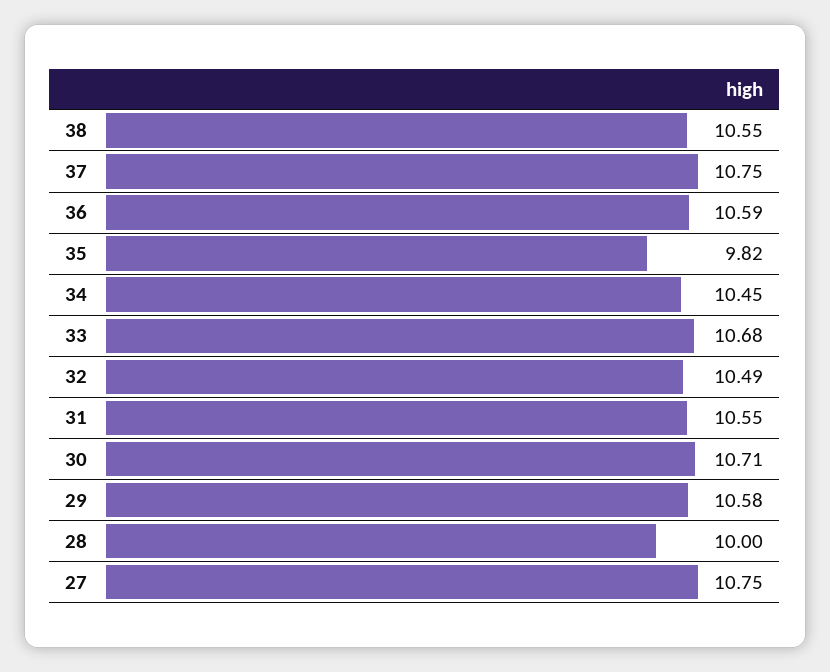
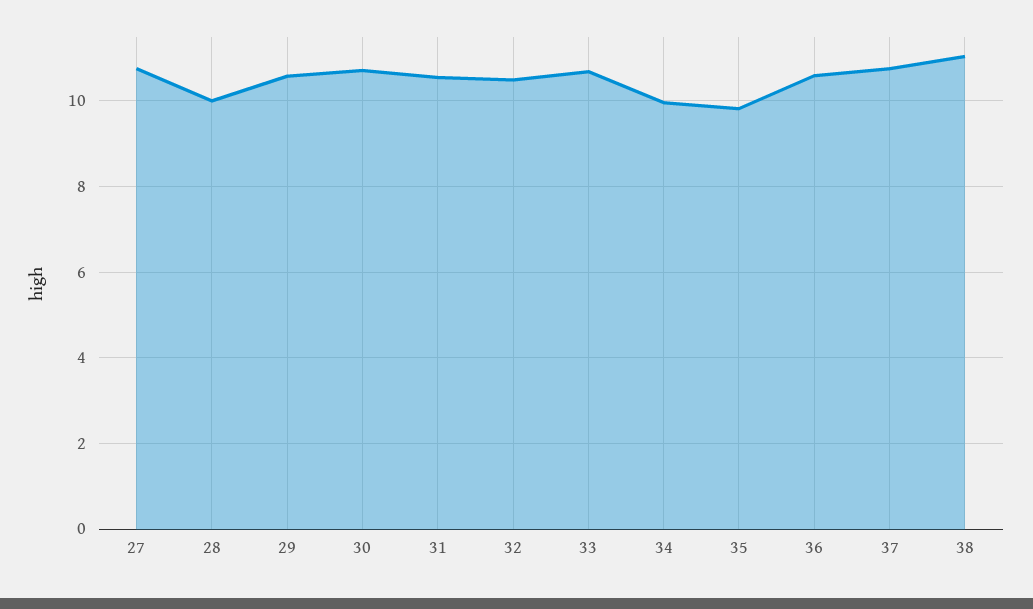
  {
-   "38": 10.55,
+   "38": 11,
    "37": 10.75,
    "36": 10.59,
    "35": 9.82,
-   "34": 10.45,
+   "34": 10,
    "33": 10.68,
    "32": 10.49,
    "31": 10.55,
    "30": 10.71,
    "29": 10.58,
    "28": 10,
    "27": 10.75
  }

